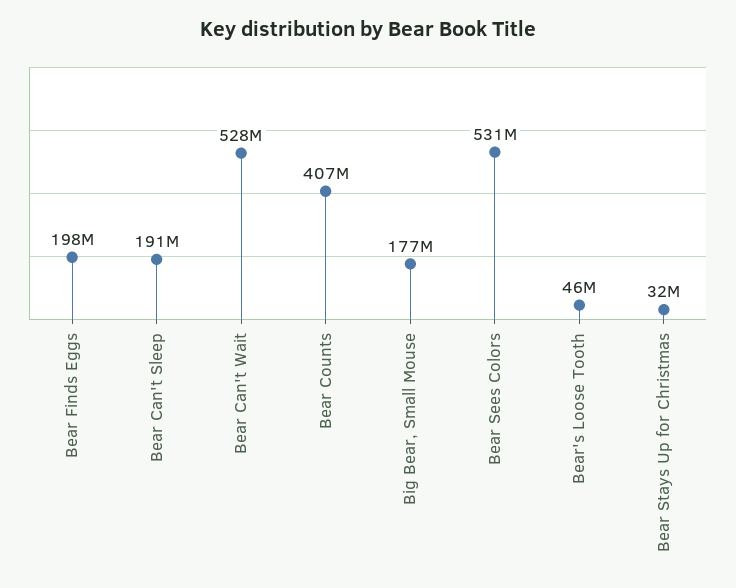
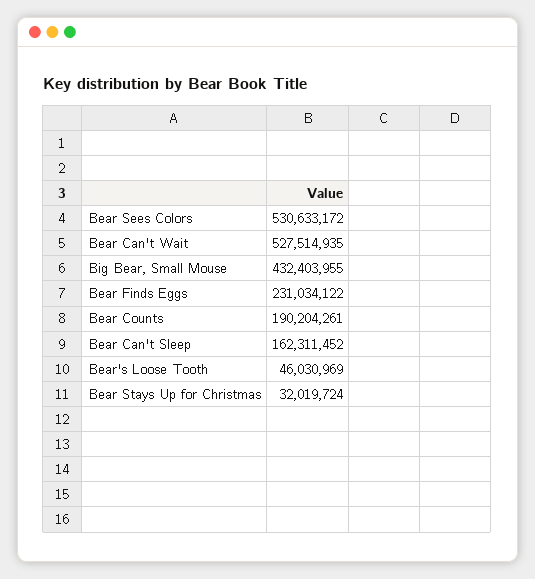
  {
-   "Bear Finds Eggs": 198000000,
+   "Bear Finds Eggs": 231034122,
-   "Bear Can't Sleep": 191000000,
+   "Bear Can't Sleep": 162311452,
    "Bear Can't Wait": 527514935,
-   "Bear Counts": 407000000,
+   "Bear Counts": 190204261,
-   "Big Bear, Small Mouse": 177000000,
+   "Big Bear, Small Mouse": 432403955,
    "Bear Sees Colors": 530633172,
    "Bear's Loose Tooth": 46030969,
    "Bear Stays Up for Christmas": 32019724
  }

